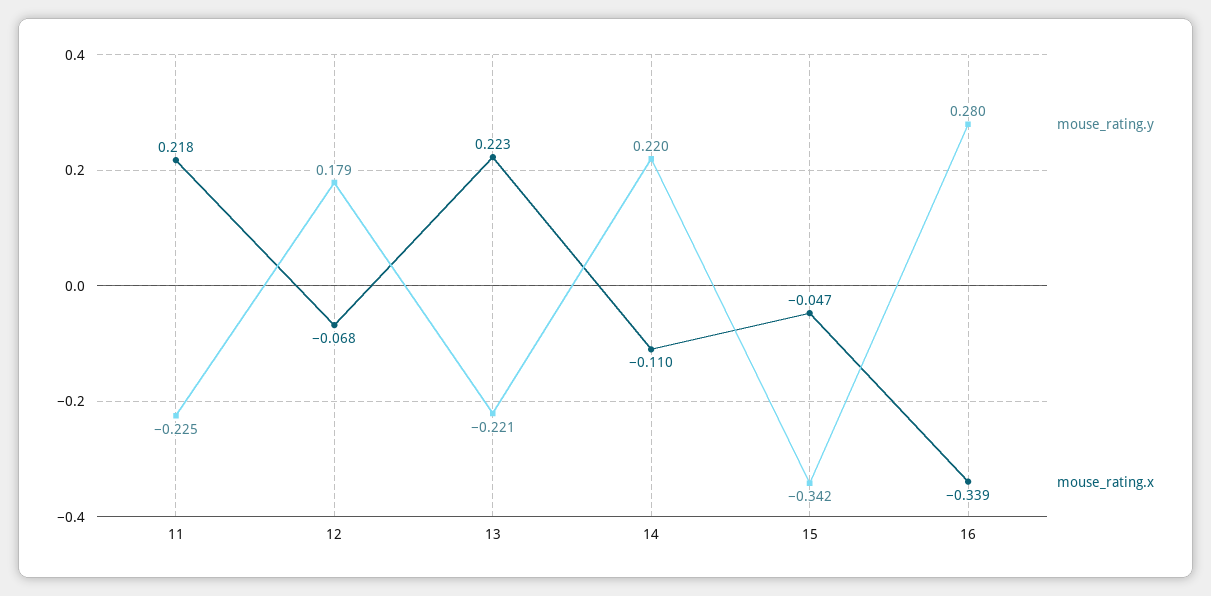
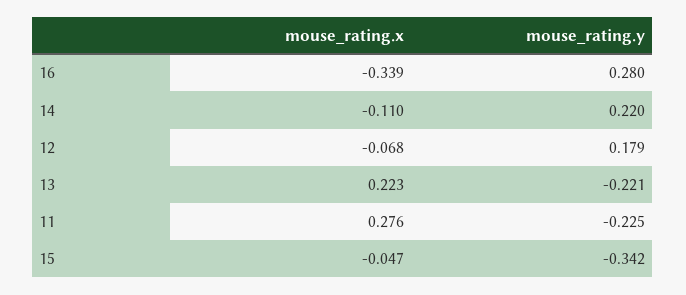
  {
    "mouse_rating.y": {
      "11": -0.225,
      "12": 0.179,
      "13": -0.221,
      "14": 0.22,
      "15": -0.342,
      "16": 0.28
    },
    "mouse_rating.x": {
-     "11": 0.218,
+     "11": 0.276,
      "12": -0.068,
      "13": 0.223,
      "14": -0.11,
      "15": -0.047,
      "16": -0.339
    }
  }

